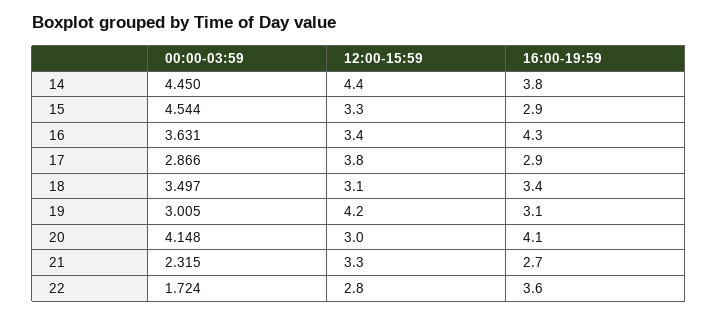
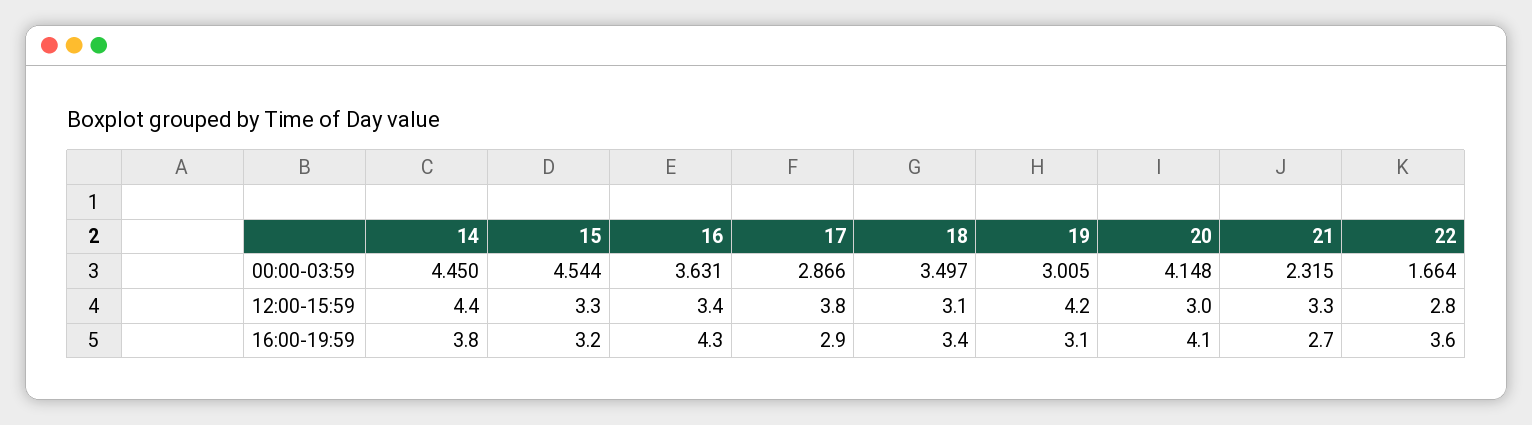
  {
    "00:00-03:59": {
      "14": 4.45,
      "15": 4.544,
      "16": 3.631,
      "17": 2.866,
      "18": 3.497,
      "19": 3.005,
      "20": 4.148,
      "21": 2.315,
-     "22": 1.724
+     "22": 1.664
    },
    "12:00-15:59": {
      "14": 4.4,
      "15": 3.3,
      "16": 3.4,
      "17": 3.8,
      "18": 3.1,
      "19": 4.2,
      "20": 3,
      "21": 3.3,
      "22": 2.8
    },
    "16:00-19:59": {
      "14": 3.8,
-     "15": 2.9,
+     "15": 3.2,
      "16": 4.3,
      "17": 2.9,
      "18": 3.4,
      "19": 3.1,
      "20": 4.1,
      "21": 2.7,
      "22": 3.6
    }
  }

